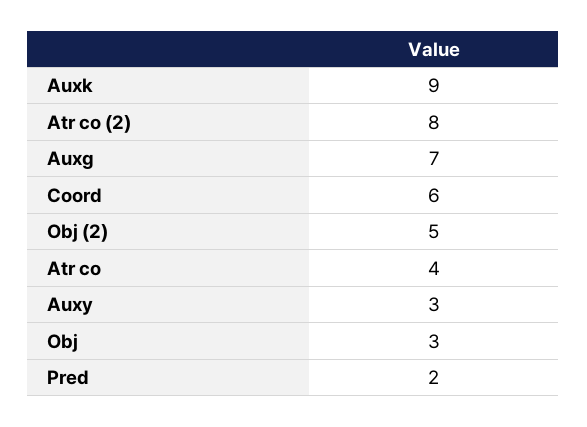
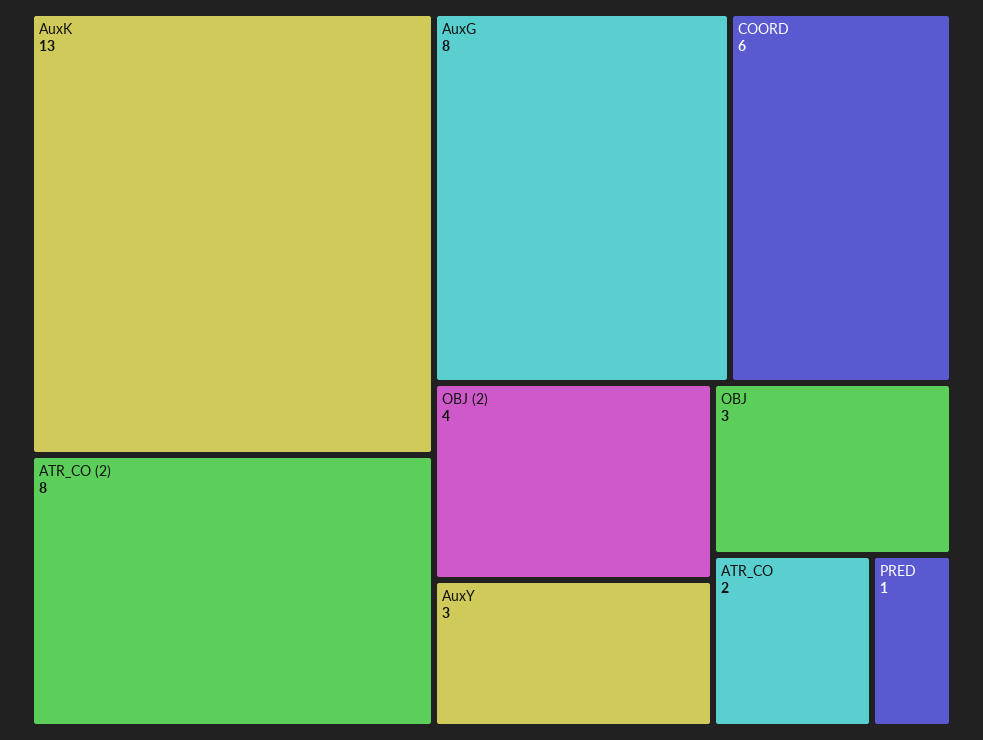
  {
-   "Auxk": 9,
+   "Auxk": 13,
    "Atr co (2)": 8,
-   "Auxg": 7,
+   "Auxg": 8,
    "Coord": 6,
-   "Obj (2)": 5,
+   "Obj (2)": 4,
-   "Atr co": 4,
+   "Atr co": 2,
    "Auxy": 3,
    "Obj": 3,
-   "Pred": 2
+   "Pred": 1
  }

